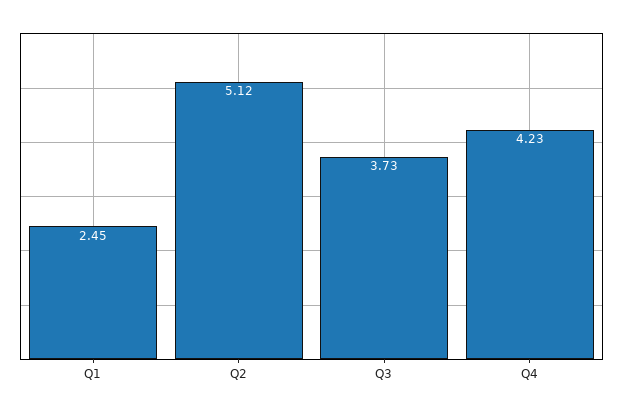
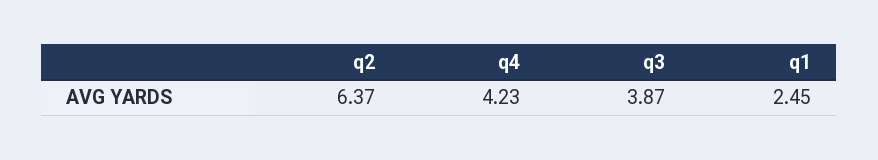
  {
    "Q1": 2.45,
-   "Q2": 5.12,
+   "Q2": 6.37,
-   "Q3": 3.73,
+   "Q3": 3.87,
    "Q4": 4.23
  }

